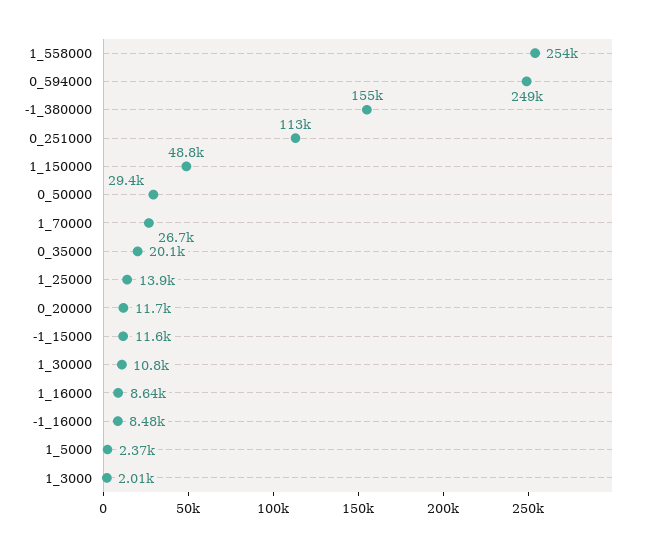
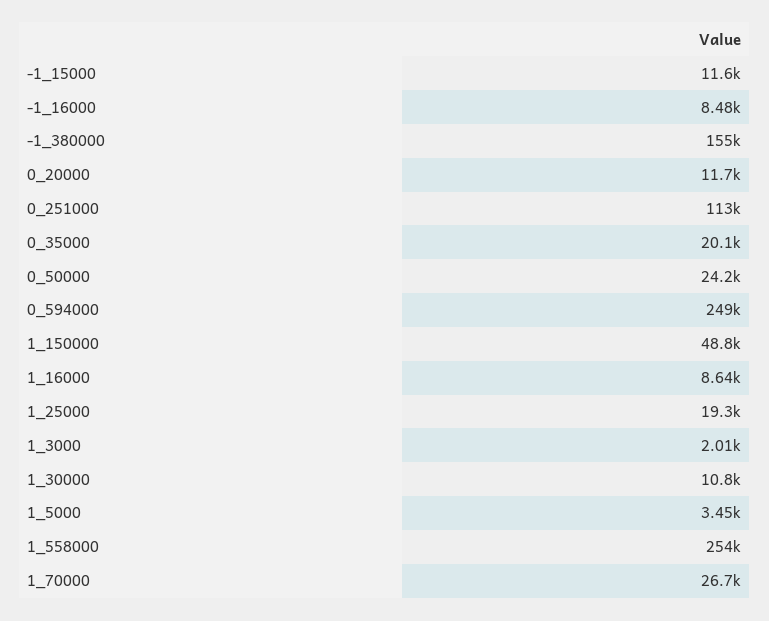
  {
    "1_558000": 254000,
    "0_594000": 249000,
    "-1_380000": 155000,
    "0_251000": 113000,
    "1_150000": 48800,
-   "0_50000": 29400,
+   "0_50000": 24200,
    "1_70000": 26700,
    "0_35000": 20100,
-   "1_25000": 13900,
+   "1_25000": 19300,
    "0_20000": 11700,
    "-1_15000": 11600,
    "1_30000": 10800,
    "1_16000": 8640,
    "-1_16000": 8480,
-   "1_5000": 2370,
+   "1_5000": 3450,
    "1_3000": 2010
  }

